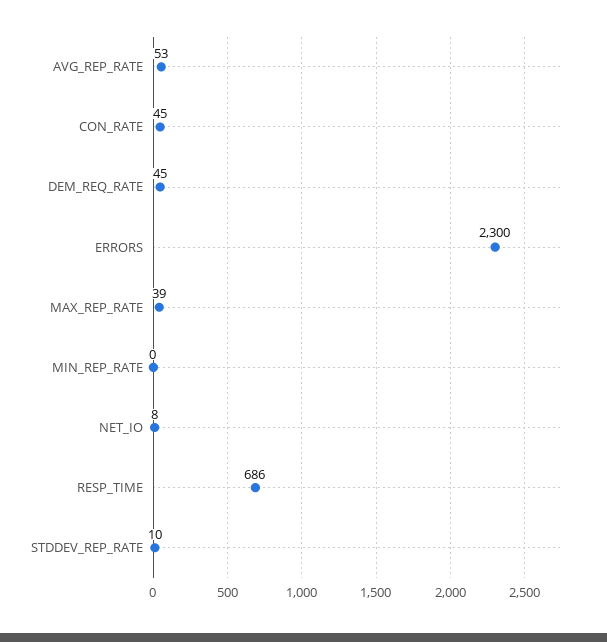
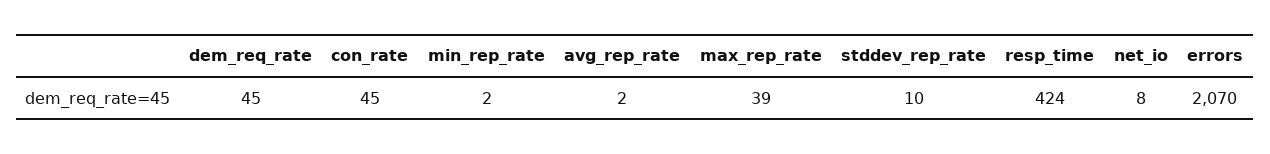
  {
-   "AVG_REP_RATE": 53,
+   "AVG_REP_RATE": 2,
    "CON_RATE": 45,
    "DEM_REQ_RATE": 45,
-   "ERRORS": 2300,
+   "ERRORS": 2070,
    "MAX_REP_RATE": 39,
-   "MIN_REP_RATE": 0,
+   "MIN_REP_RATE": 2,
    "NET_IO": 8,
-   "RESP_TIME": 686,
+   "RESP_TIME": 424,
    "STDDEV_REP_RATE": 10
  }

